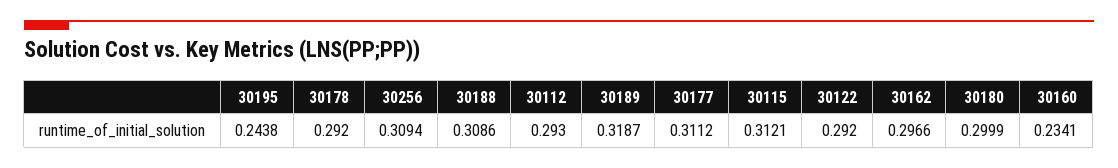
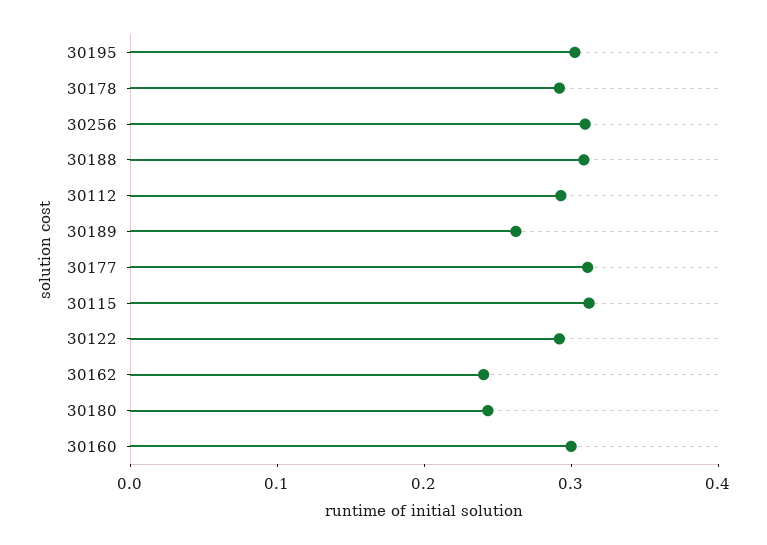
  {
-   "30195": 0.2438,
+   "30195": 0.3,
    "30178": 0.292,
    "30256": 0.3094,
    "30188": 0.3086,
    "30112": 0.293,
-   "30189": 0.3187,
+   "30189": 0.26,
    "30177": 0.3112,
    "30115": 0.3121,
    "30122": 0.292,
-   "30162": 0.2966,
+   "30162": 0.24,
-   "30180": 0.2999,
+   "30180": 0.24,
-   "30160": 0.2341
+   "30160": 0.3
  }

